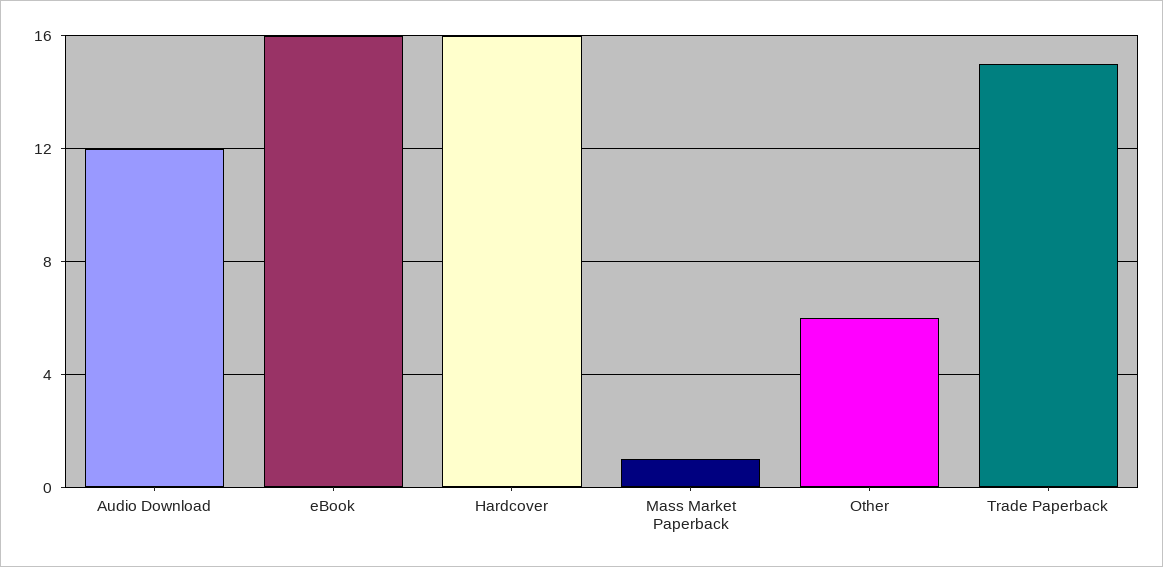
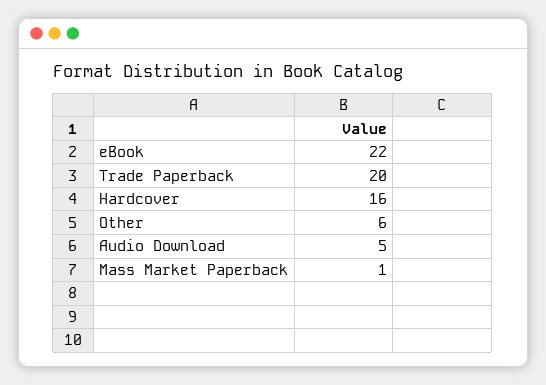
  {
-   "Audio Download": 12,
+   "Audio Download": 5,
-   "eBook": 16,
+   "eBook": 22,
    "Hardcover": 16,
    "Mass Market Paperback": 1,
    "Other": 6,
-   "Trade Paperback": 15
+   "Trade Paperback": 20
  }

